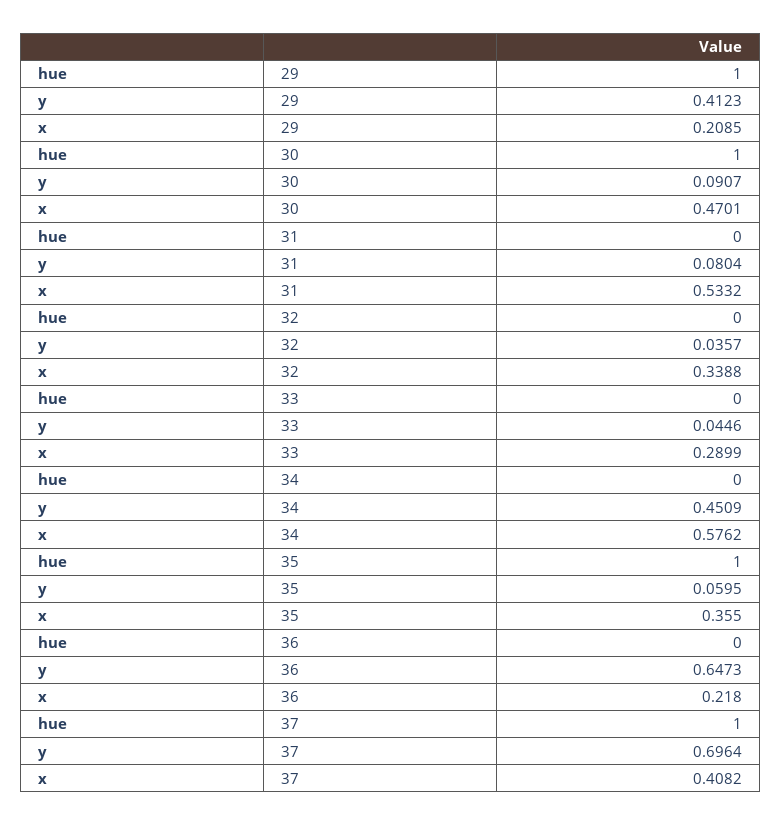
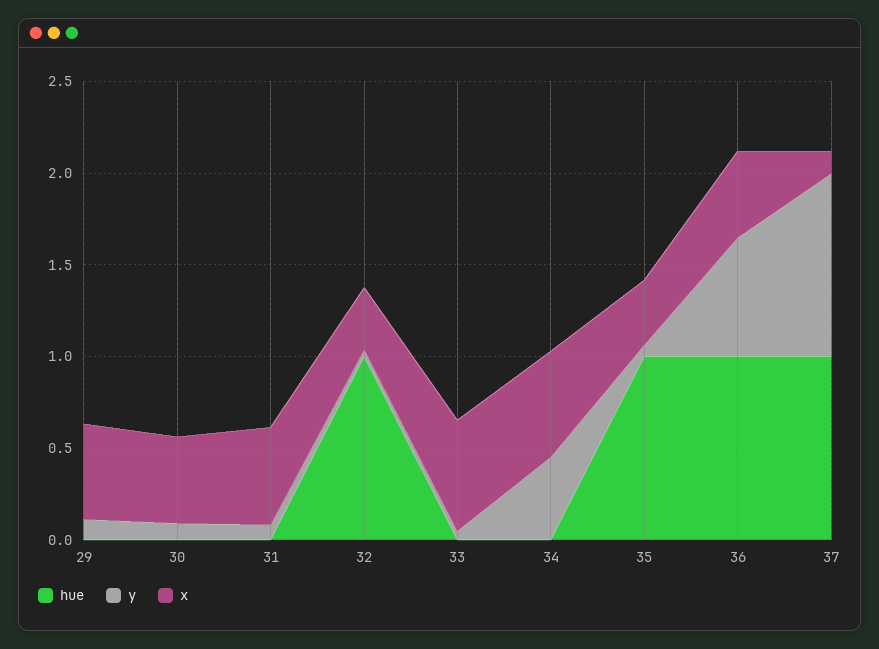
  {
    "hue": {
-     "29": 1,
+     "29": 0,
-     "30": 1,
+     "30": 0,
      "31": 0,
-     "32": 0,
+     "32": 1,
      "33": 0,
      "34": 0,
      "35": 1,
-     "36": 0,
+     "36": 1,
      "37": 1
    },
    "y": {
-     "29": 0.4123,
+     "29": 0.1,
      "30": 0.0907,
      "31": 0.0804,
      "32": 0.0357,
      "33": 0.0446,
      "34": 0.4509,
      "35": 0.0595,
      "36": 0.6473,
-     "37": 0.6964
+     "37": 1
    },
    "x": {
-     "29": 0.2085,
+     "29": 0.5,
      "30": 0.4701,
      "31": 0.5332,
      "32": 0.3388,
-     "33": 0.2899,
+     "33": 0.6,
      "34": 0.5762,
      "35": 0.355,
-     "36": 0.218,
+     "36": 0.5,
-     "37": 0.4082
+     "37": 0.1
    }
  }

